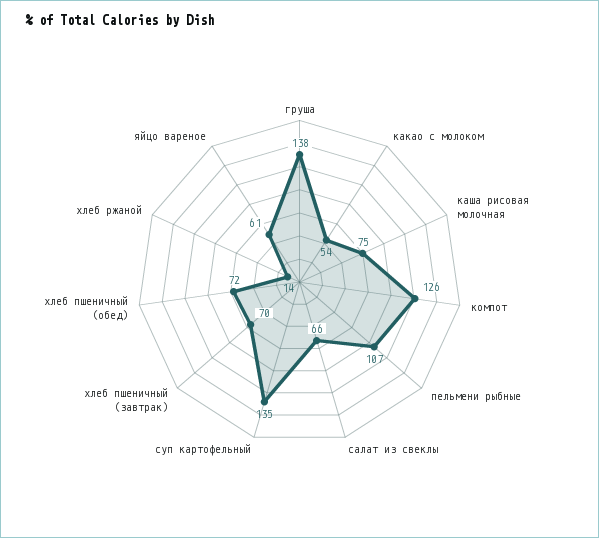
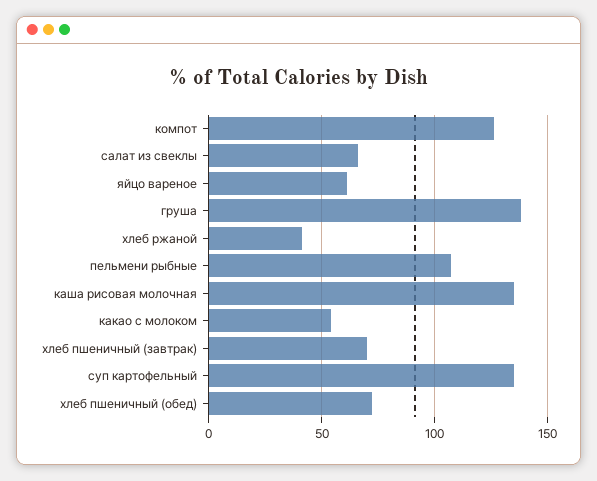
  {
    "груша": 138,
    "какао с молоком": 54,
-   "каша рисовая молочная": 75,
+   "каша рисовая молочная": 135,
    "компот": 126,
    "пельмени рыбные": 107,
    "салат из свеклы": 66,
    "суп картофельный": 135,
    "хлеб пшеничный (завтрак)": 70,
    "хлеб пшеничный (обед)": 72,
-   "хлеб ржаной": 14,
+   "хлеб ржаной": 40,
    "яйцо вареное": 61
  }

